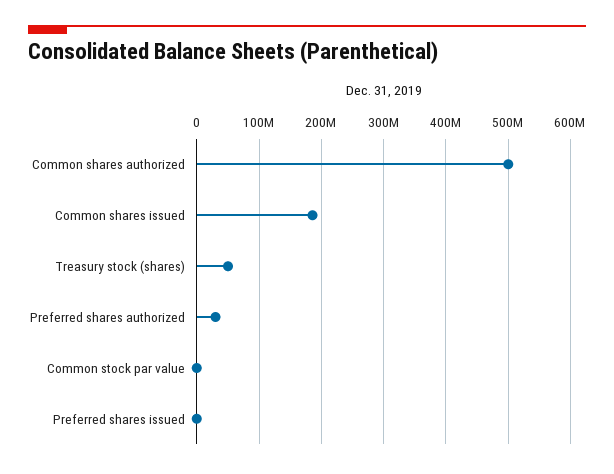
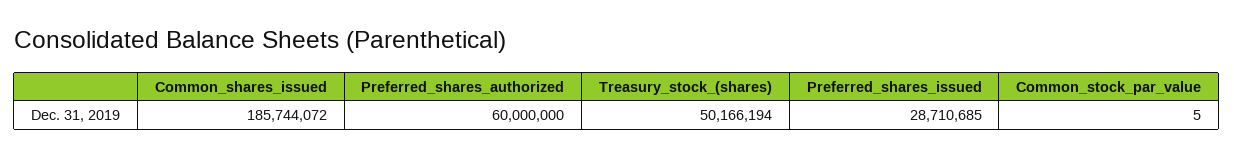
  {
-   "Common shares authorized": 500000000,
    "Common shares issued": 185744072,
    "Treasury stock (shares)": 50166194,
-   "Preferred shares authorized": 30000000,
+   "Preferred shares authorized": 60000000,
    "Common stock par value": 5,
-   "Preferred shares issued": 0
+   "Preferred shares issued": 28710685
  }

